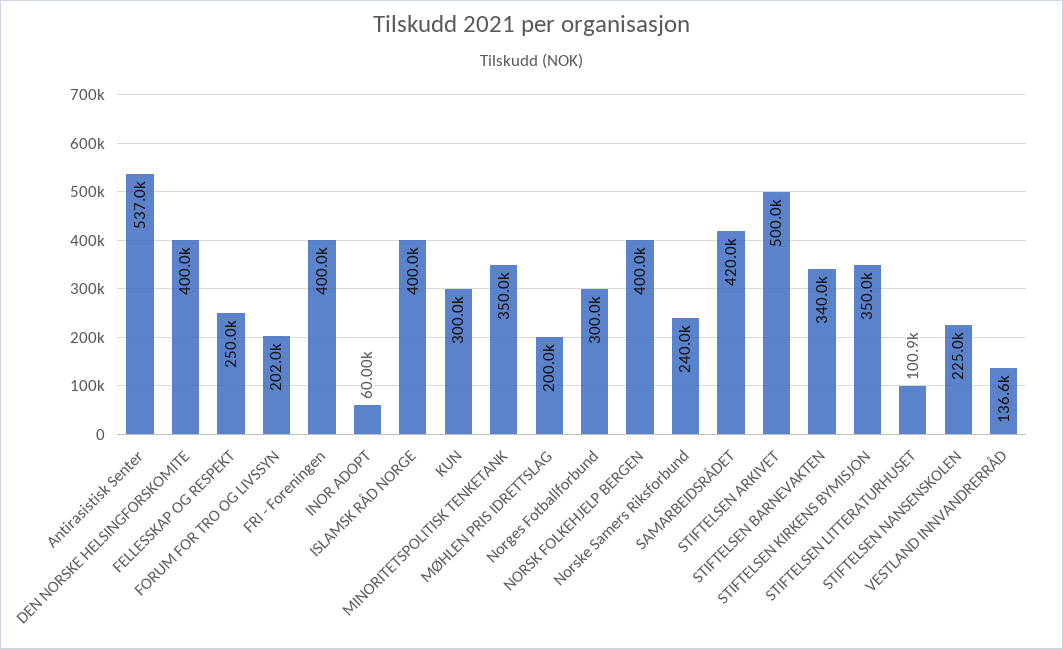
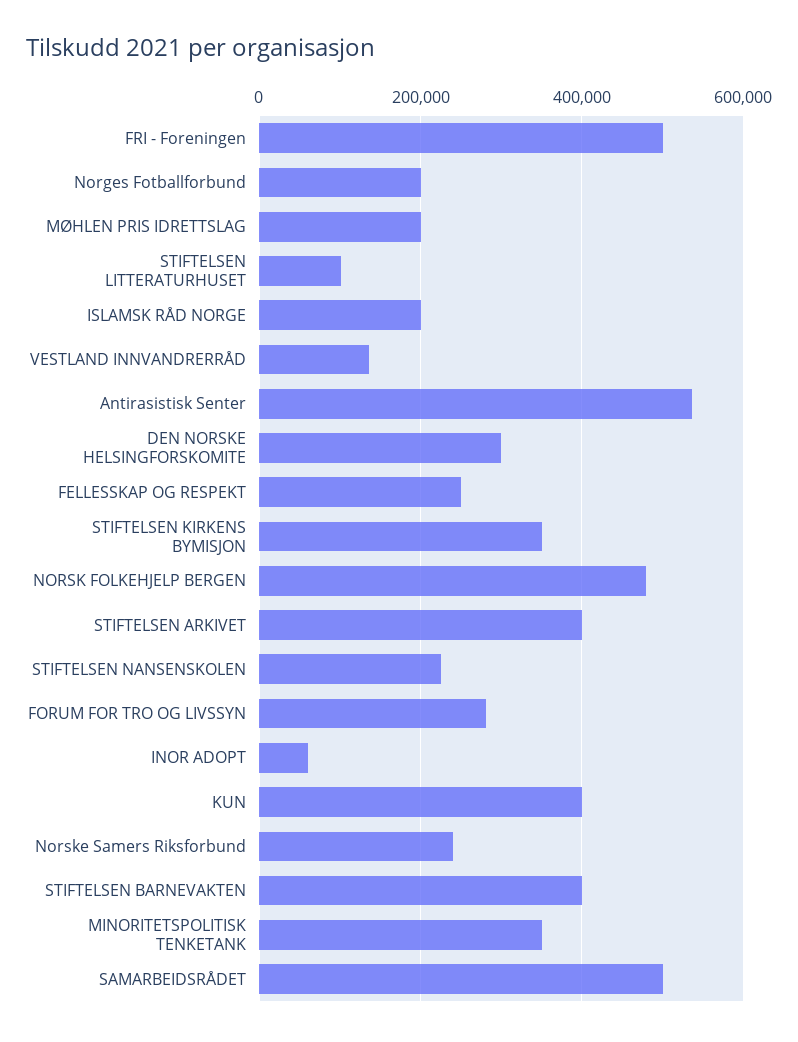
  {
    "Antirasistisk Senter": 537000,
-   "DEN NORSKE HELSINGFORSKOMITE": 400000,
+   "DEN NORSKE HELSINGFORSKOMITE": 300000,
    "FELLESSKAP OG RESPEKT": 250000,
-   "FORUM FOR TRO OG LIVSSYN": 202000,
+   "FORUM FOR TRO OG LIVSSYN": 280000,
-   "FRI - Foreningen": 400000,
+   "FRI - Foreningen": 500000,
    "INOR ADOPT": 60000,
-   "ISLAMSK RÅD NORGE": 400000,
+   "ISLAMSK RÅD NORGE": 200000,
-   "KUN": 300000,
+   "KUN": 400000,
    "MINORITETSPOLITISK TENKETANK": 350000,
    "MØHLEN PRIS IDRETTSLAG": 200000,
-   "Norges Fotballforbund": 300000,
+   "Norges Fotballforbund": 200000,
-   "NORSK FOLKEHJELP BERGEN": 400000,
+   "NORSK FOLKEHJELP BERGEN": 480000,
    "Norske Samers Riksforbund": 240000,
-   "SAMARBEIDSRÅDET": 420000,
+   "SAMARBEIDSRÅDET": 500000,
-   "STIFTELSEN ARKIVET": 500000,
+   "STIFTELSEN ARKIVET": 400000,
-   "STIFTELSEN BARNEVAKTEN": 340000,
+   "STIFTELSEN BARNEVAKTEN": 400000,
    "STIFTELSEN KIRKENS BYMISJON": 350000,
    "STIFTELSEN LITTERATURHUSET": 100900,
    "STIFTELSEN NANSENSKOLEN": 225000,
    "VESTLAND INNVANDRERRÅD": 136600
  }

